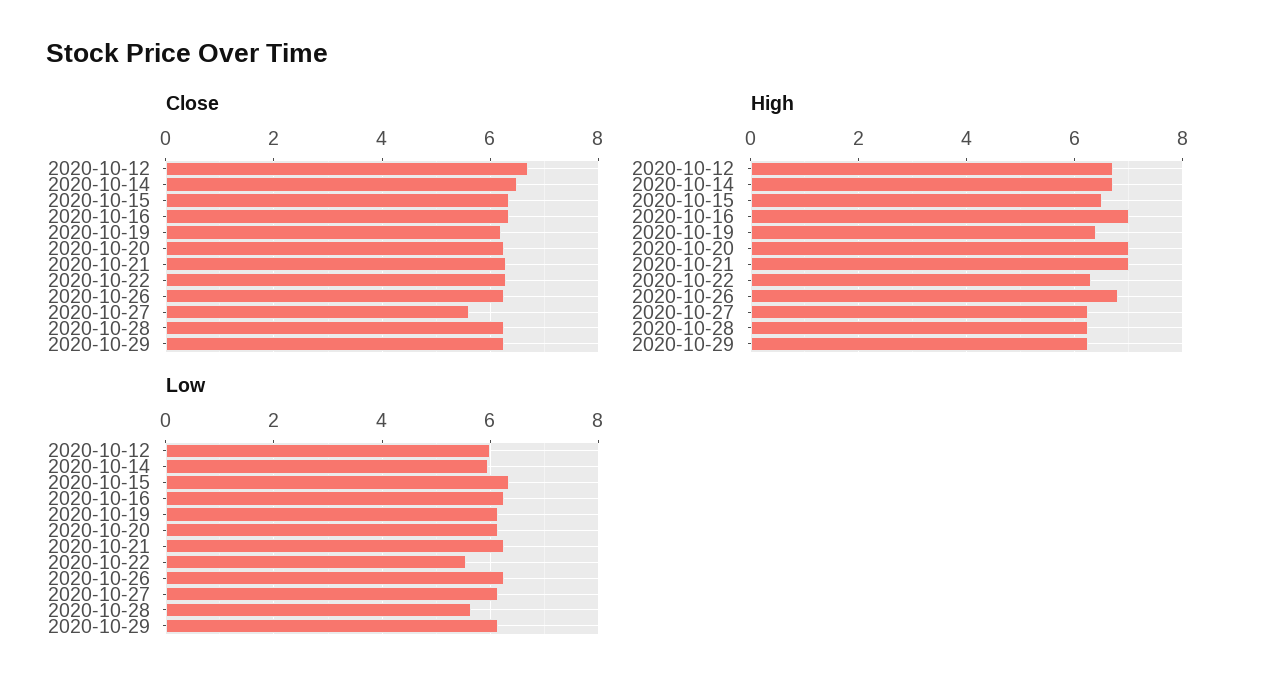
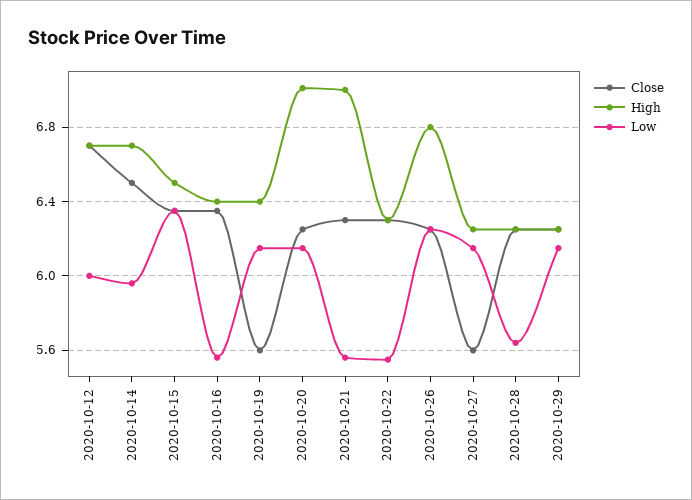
  {
    "Close": {
      "2020-10-12": 6.7,
      "2020-10-14": 6.5,
      "2020-10-15": 6.35,
      "2020-10-16": 6.35,
-     "2020-10-19": 6.2,
+     "2020-10-19": 5.6,
      "2020-10-20": 6.25,
      "2020-10-21": 6.3,
      "2020-10-22": 6.3,
      "2020-10-26": 6.25,
      "2020-10-27": 5.6,
      "2020-10-28": 6.25,
      "2020-10-29": 6.25
    },
    "High": {
      "2020-10-12": 6.7,
      "2020-10-14": 6.7,
      "2020-10-15": 6.5,
-     "2020-10-16": 7,
+     "2020-10-16": 6.4,
      "2020-10-19": 6.4,
      "2020-10-20": 7,
      "2020-10-21": 7,
      "2020-10-22": 6.3,
      "2020-10-26": 6.8,
      "2020-10-27": 6.25,
      "2020-10-28": 6.25,
      "2020-10-29": 6.25
    },
    "Low": {
      "2020-10-12": 6,
      "2020-10-14": 5.95,
      "2020-10-15": 6.35,
-     "2020-10-16": 6.2,
+     "2020-10-16": 5.55,
      "2020-10-19": 6.15,
      "2020-10-20": 6.15,
-     "2020-10-21": 6.2,
+     "2020-10-21": 5.55,
      "2020-10-22": 5.55,
      "2020-10-26": 6.25,
      "2020-10-27": 6.15,
      "2020-10-28": 5.65,
      "2020-10-29": 6.15
    }
  }

